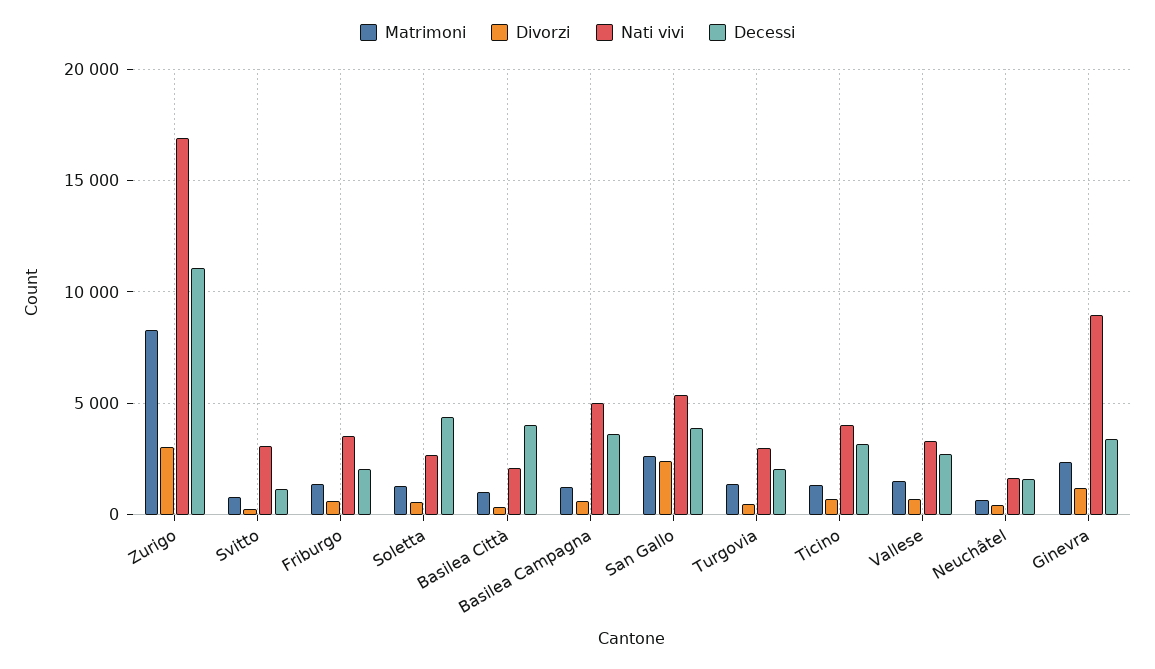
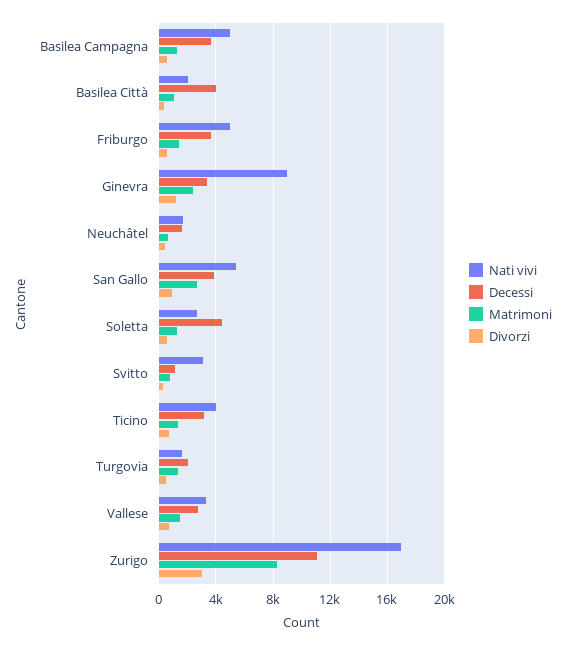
  {
    "Matrimoni": {
      "Zurigo": 8500,
      "Svitto": 1000,
      "Friburgo": 1500,
      "Soletta": 1500,
      "Basilea Città": 1000,
      "Basilea Campagna": 1000,
      "San Gallo": 2500,
      "Turgovia": 1500,
      "Ticino": 1500,
      "Vallese": 1500,
      "Neuchâtel": 500,
      "Ginevra": 2500
    },
    "Divorzi": {
      "Zurigo": 3000,
      "Svitto": 500,
      "Friburgo": 500,
      "Soletta": 500,
      "Basilea Città": 500,
      "Basilea Campagna": 500,
-     "San Gallo": 2500,
+     "San Gallo": 1000,
      "Turgovia": 500,
      "Ticino": 500,
      "Vallese": 500,
      "Neuchâtel": 500,
      "Ginevra": 1000
    },
    "Nati vivi": {
      "Zurigo": 17000,
      "Svitto": 3000,
-     "Friburgo": 3500,
+     "Friburgo": 5000,
      "Soletta": 2500,
      "Basilea Città": 2000,
      "Basilea Campagna": 5000,
      "San Gallo": 5500,
-     "Turgovia": 3000,
+     "Turgovia": 1500,
      "Ticino": 4000,
      "Vallese": 3500,
      "Neuchâtel": 1500,
      "Ginevra": 9000
    },
    "Decessi": {
      "Zurigo": 11000,
      "Svitto": 1000,
-     "Friburgo": 2000,
+     "Friburgo": 3500,
      "Soletta": 4500,
      "Basilea Città": 4000,
      "Basilea Campagna": 3500,
      "San Gallo": 4000,
      "Turgovia": 2000,
      "Ticino": 3000,
      "Vallese": 2500,
      "Neuchâtel": 1500,
      "Ginevra": 3500
    }
  }

